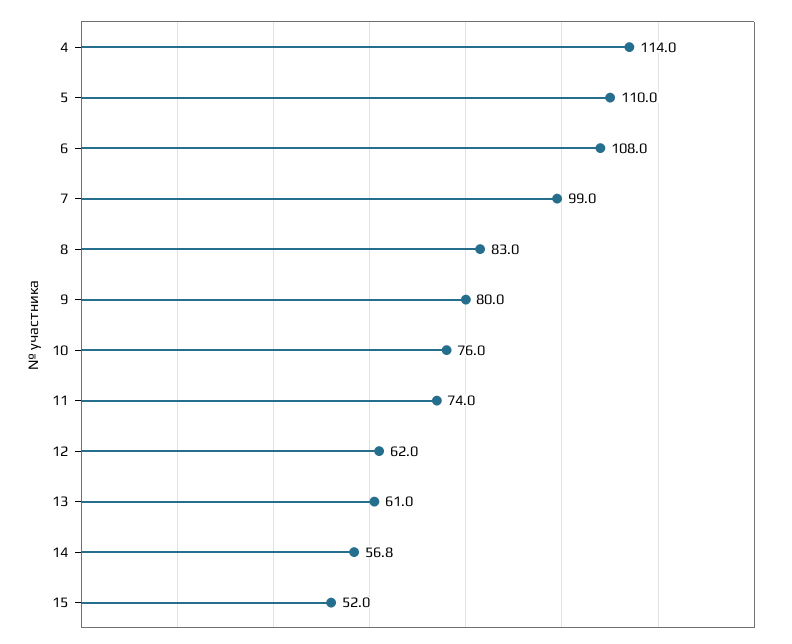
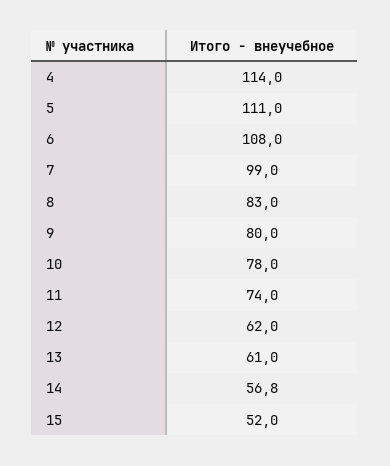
  {
    "4": 114,
-   "5": 110,
+   "5": 111,
    "6": 108,
    "7": 99,
    "8": 83,
    "9": 80,
-   "10": 76,
+   "10": 78,
    "11": 74,
    "12": 62,
    "13": 61,
    "14": 56.8,
    "15": 52
  }

